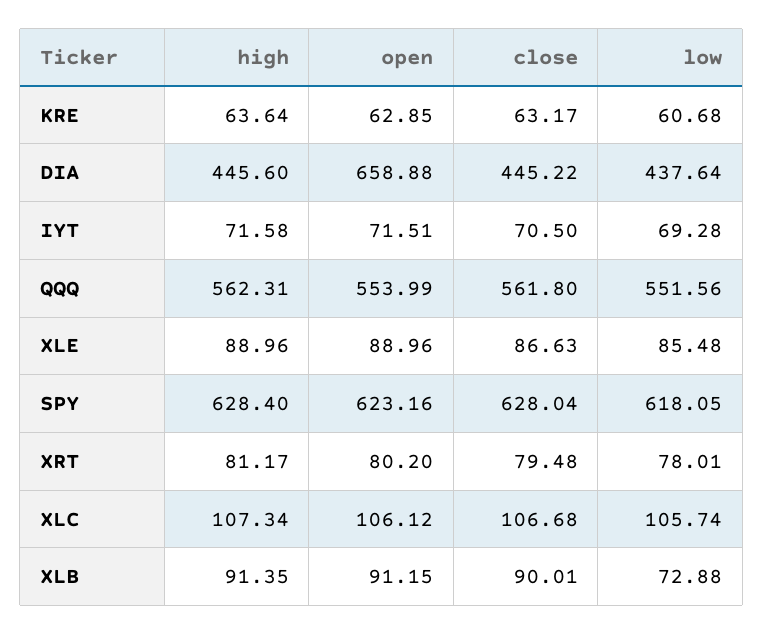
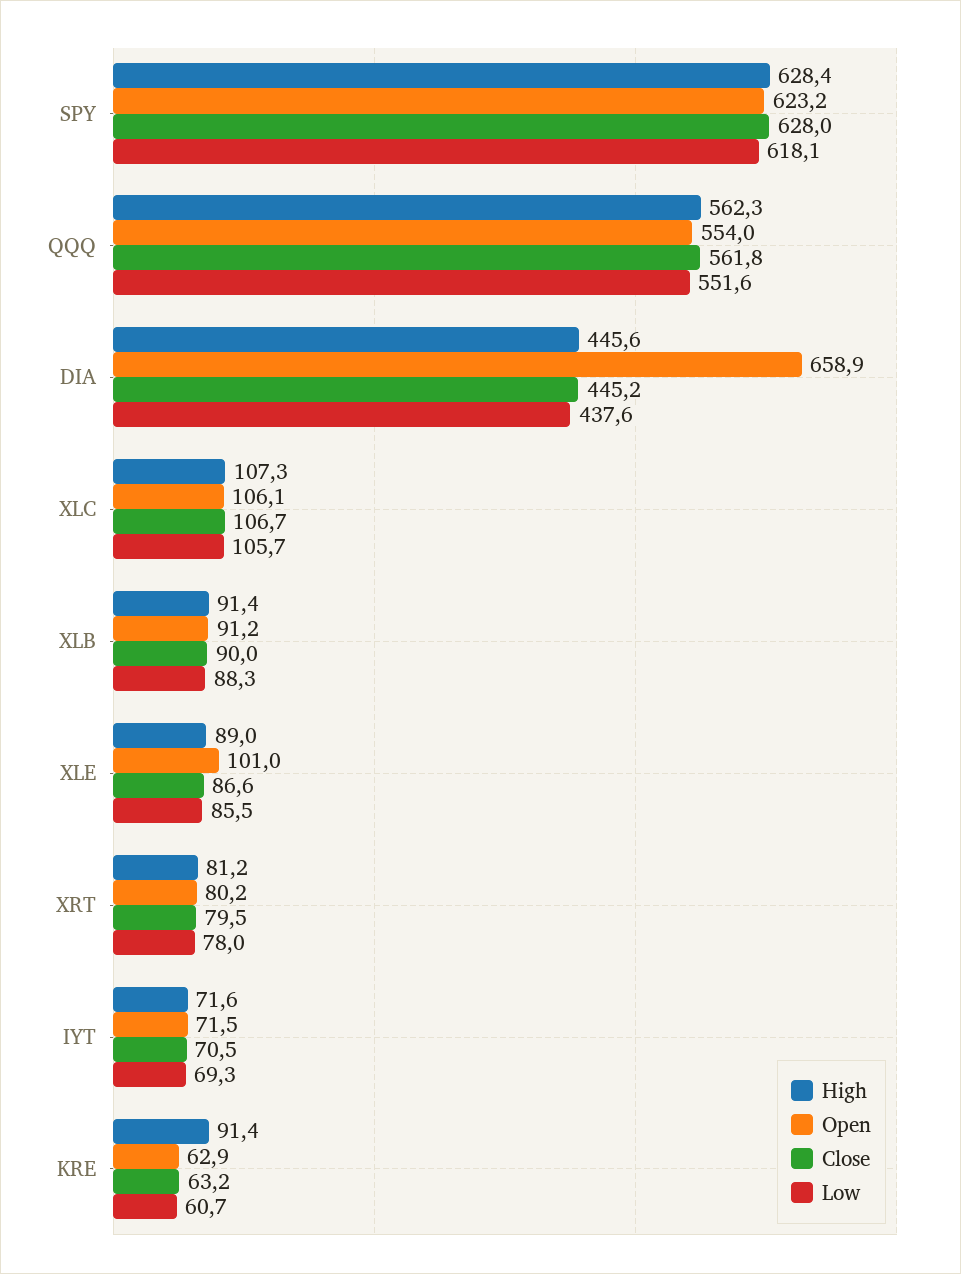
  {
    "high": {
-     "KRE": 63.64,
+     "KRE": 91.4,
      "DIA": 445.6,
      "IYT": 71.58,
      "QQQ": 562.31,
      "XLE": 88.96,
      "SPY": 628.4,
      "XRT": 81.17,
      "XLC": 107.34,
      "XLB": 91.35
    },
    "open": {
      "KRE": 62.85,
      "DIA": 658.88,
      "IYT": 71.51,
      "QQQ": 553.99,
-     "XLE": 88.96,
+     "XLE": 101,
      "SPY": 623.16,
      "XRT": 80.2,
      "XLC": 106.12,
      "XLB": 91.15
    },
    "close": {
      "KRE": 63.17,
      "DIA": 445.22,
      "IYT": 70.5,
      "QQQ": 561.8,
      "XLE": 86.63,
      "SPY": 628.04,
      "XRT": 79.48,
      "XLC": 106.68,
      "XLB": 90.01
    },
    "low": {
      "KRE": 60.68,
      "DIA": 437.64,
      "IYT": 69.28,
      "QQQ": 551.56,
      "XLE": 85.48,
      "SPY": 618.05,
      "XRT": 78.01,
      "XLC": 105.74,
-     "XLB": 72.88
+     "XLB": 88.3
    }
  }

